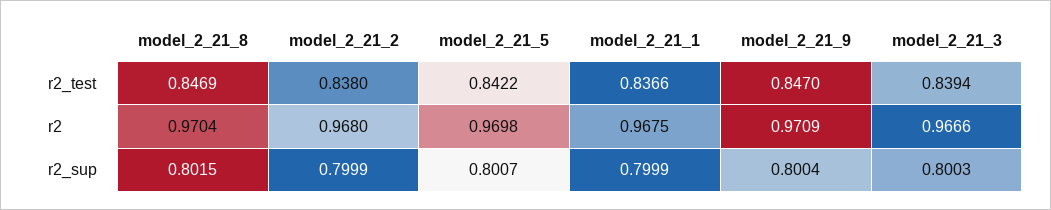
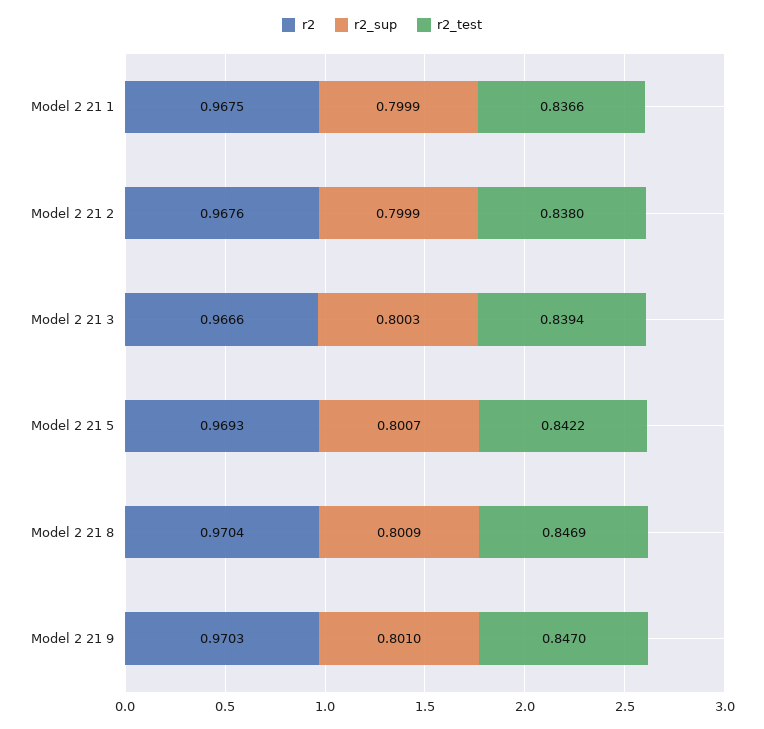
  {
    "r2_test": {
      "model_2_21_8": 0.8469,
      "model_2_21_2": 0.838,
      "model_2_21_5": 0.8422,
      "model_2_21_1": 0.8366,
      "model_2_21_9": 0.847,
      "model_2_21_3": 0.8394
    },
    "r2": {
      "model_2_21_8": 0.9704,
-     "model_2_21_2": 0.968,
+     "model_2_21_2": 0.9676,
-     "model_2_21_5": 0.9698,
+     "model_2_21_5": 0.9693,
      "model_2_21_1": 0.9675,
-     "model_2_21_9": 0.9709,
+     "model_2_21_9": 0.9703,
      "model_2_21_3": 0.9666
    },
    "r2_sup": {
-     "model_2_21_8": 0.8015,
+     "model_2_21_8": 0.8009,
      "model_2_21_2": 0.7999,
      "model_2_21_5": 0.8007,
      "model_2_21_1": 0.7999,
-     "model_2_21_9": 0.8004,
+     "model_2_21_9": 0.801,
      "model_2_21_3": 0.8003
    }
  }

